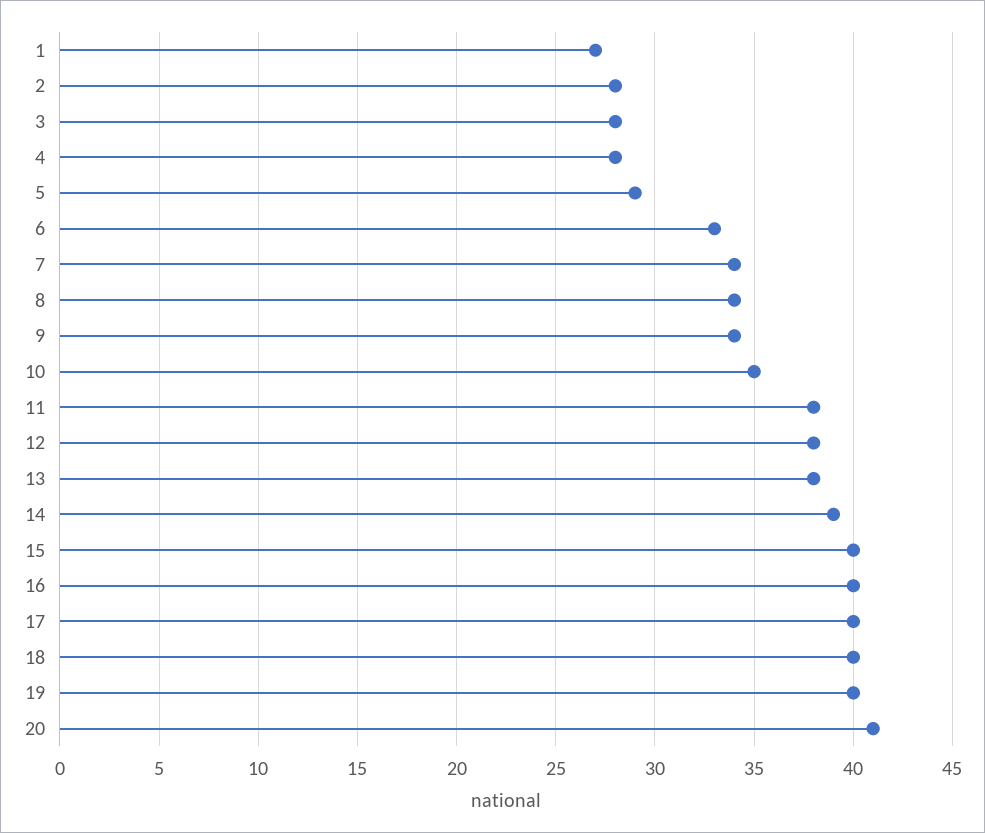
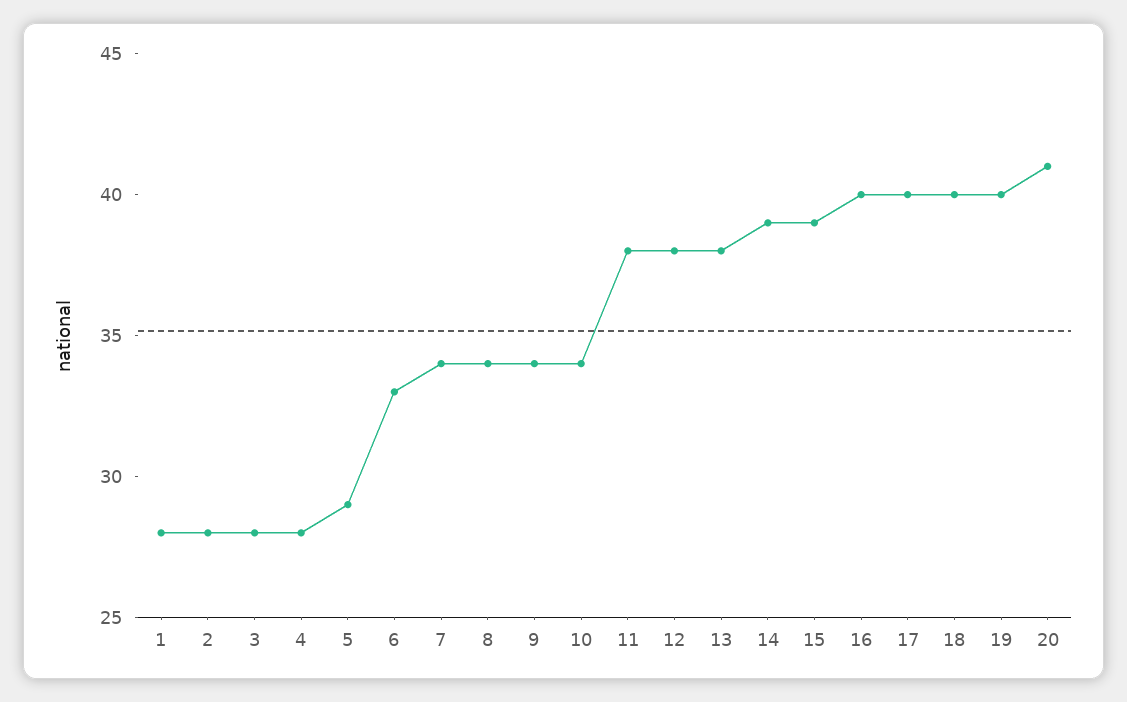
  {
-   "1": 27,
+   "1": 28,
    "2": 28,
    "3": 28,
    "4": 28,
    "5": 29,
    "6": 33,
    "7": 34,
    "8": 34,
    "9": 34,
-   "10": 35,
+   "10": 34,
    "11": 38,
    "12": 38,
    "13": 38,
    "14": 39,
-   "15": 40,
+   "15": 39,
    "16": 40,
    "17": 40,
    "18": 40,
    "19": 40,
    "20": 41
  }

